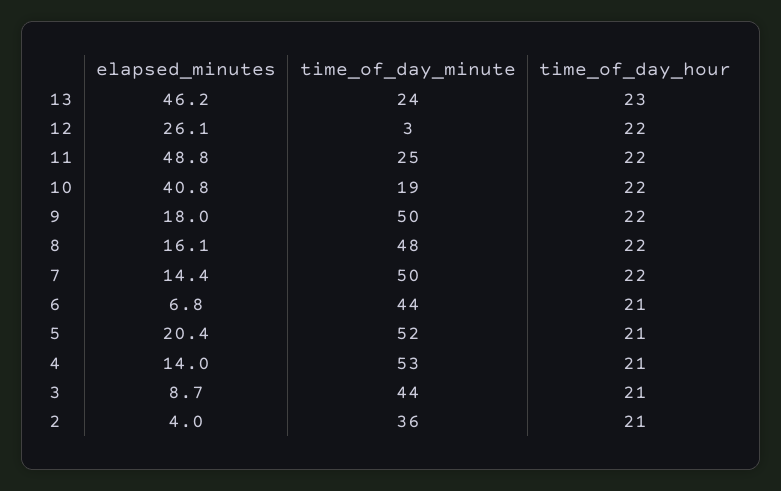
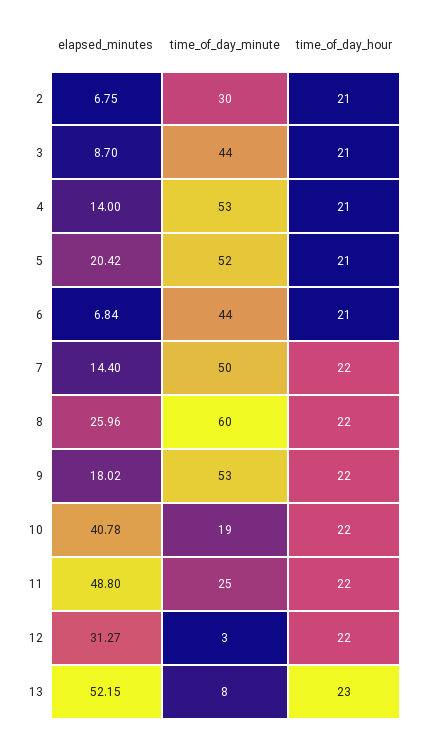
  {
    "elapsed_minutes": {
-     "13": 46.2,
+     "13": 52.15,
-     "12": 26.1,
+     "12": 31.27,
      "11": 48.8,
      "10": 40.78,
      "9": 18.02,
-     "8": 16.1,
+     "8": 25.96,
      "7": 14.4,
      "6": 6.84,
      "5": 20.42,
      "4": 14,
      "3": 8.7,
-     "2": 4
+     "2": 6.75
    },
    "time_of_day_minute": {
-     "13": 24,
+     "13": 8,
      "12": 3,
      "11": 25,
      "10": 19,
-     "9": 50,
+     "9": 53,
-     "8": 48,
+     "8": 60,
      "7": 50,
      "6": 44,
      "5": 52,
      "4": 53,
      "3": 44,
-     "2": 36
+     "2": 30
    },
    "time_of_day_hour": {
      "13": 23,
      "12": 22,
      "11": 22,
      "10": 22,
      "9": 22,
      "8": 22,
      "7": 22,
      "6": 21,
      "5": 21,
      "4": 21,
      "3": 21,
      "2": 21
    }
  }

